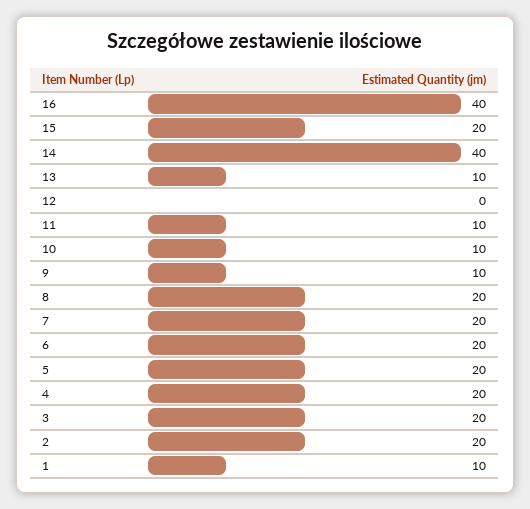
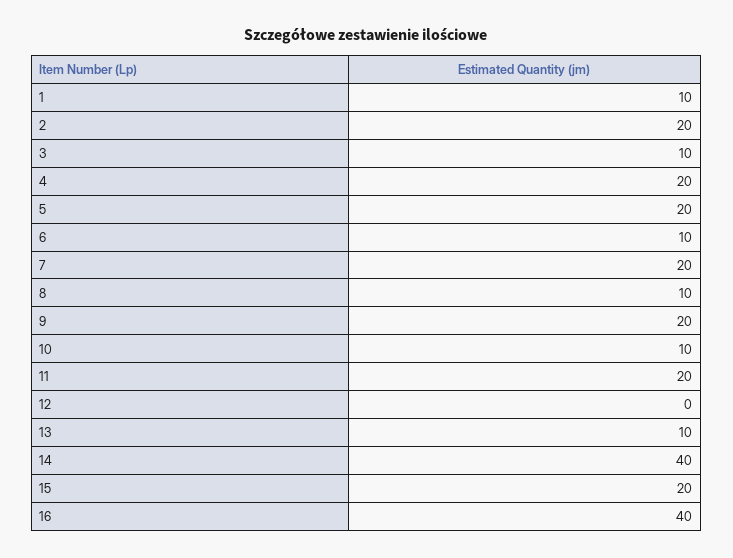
  {
    "16": 40,
    "15": 20,
    "14": 40,
    "13": 10,
    "12": 0,
-   "11": 10,
+   "11": 20,
    "10": 10,
-   "9": 10,
+   "9": 20,
-   "8": 20,
+   "8": 10,
    "7": 20,
-   "6": 20,
+   "6": 10,
    "5": 20,
    "4": 20,
-   "3": 20,
+   "3": 10,
    "2": 20,
    "1": 10
  }

